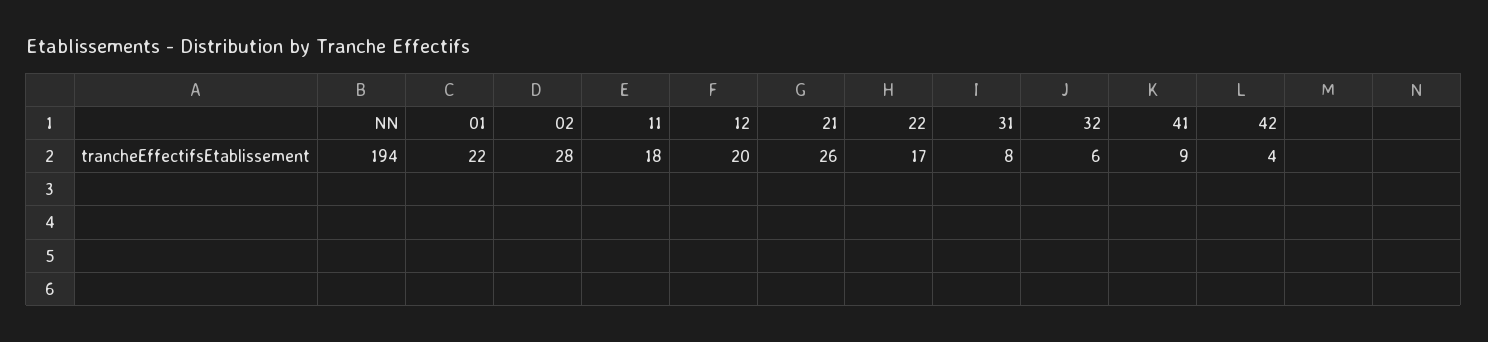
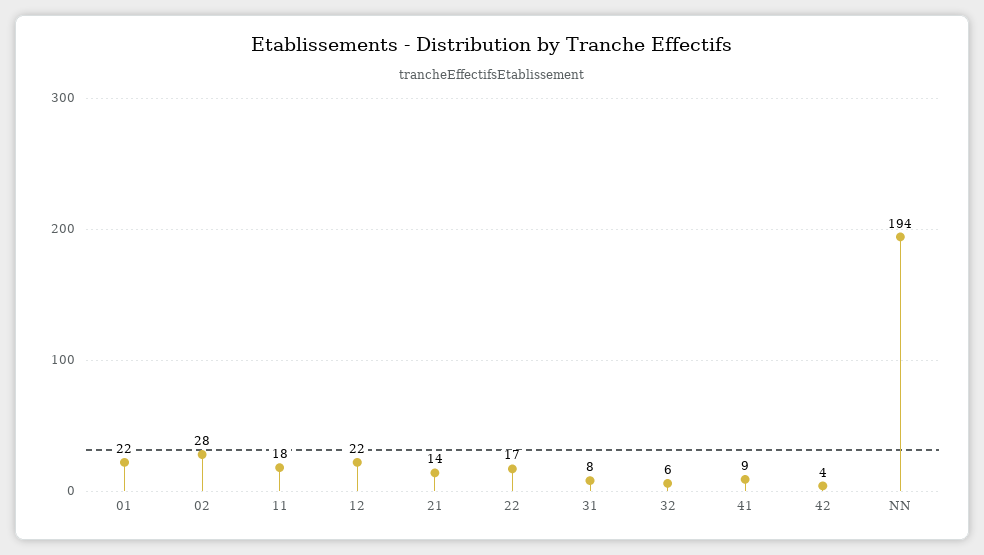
  {
    "NN": 194,
    "01": 22,
    "02": 28,
    "11": 18,
-   "12": 20,
+   "12": 22,
-   "21": 26,
+   "21": 14,
    "22": 17,
    "31": 8,
    "32": 6,
    "41": 9,
    "42": 4
  }

